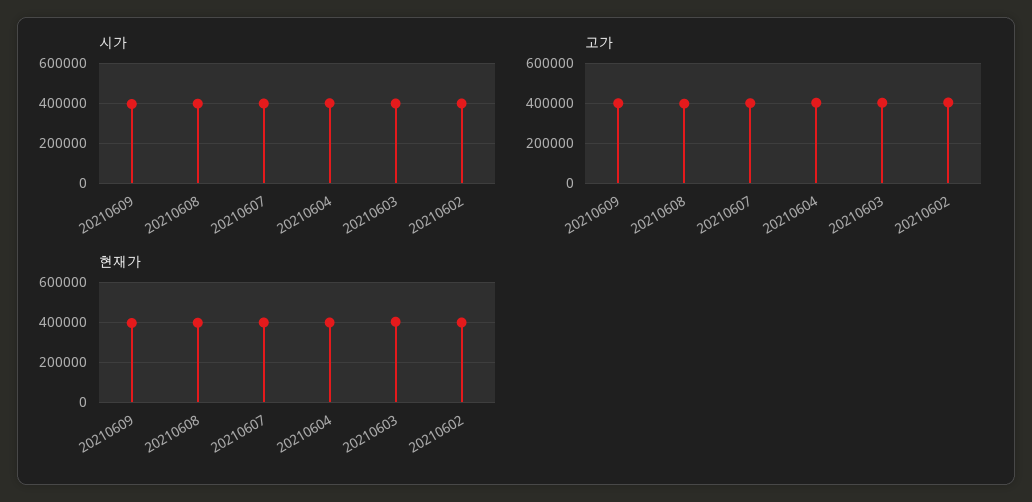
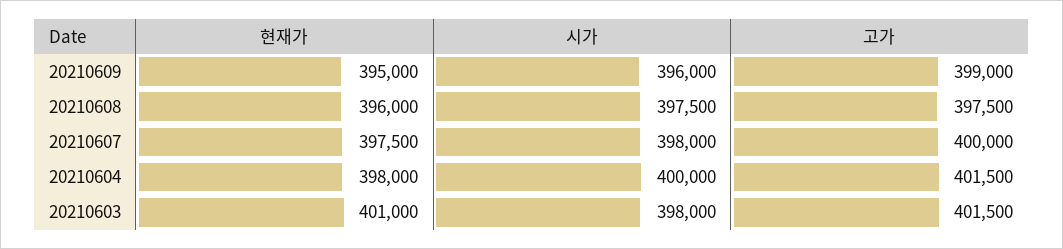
  {
    "시가": {
      "20210609": 396000,
      "20210608": 397500,
      "20210607": 398000,
      "20210604": 400000,
-     "20210603": 398000,
+     "20210603": 398000
-     "20210602": 400000
    },
    "고가": {
      "20210609": 399000,
      "20210608": 397500,
      "20210607": 400000,
      "20210604": 401500,
-     "20210603": 401500,
+     "20210603": 401500
-     "20210602": 400000
    },
    "현재가": {
      "20210609": 395000,
      "20210608": 396000,
      "20210607": 397500,
      "20210604": 398000,
-     "20210603": 401000,
+     "20210603": 401000
-     "20210602": 400000
    }
  }

